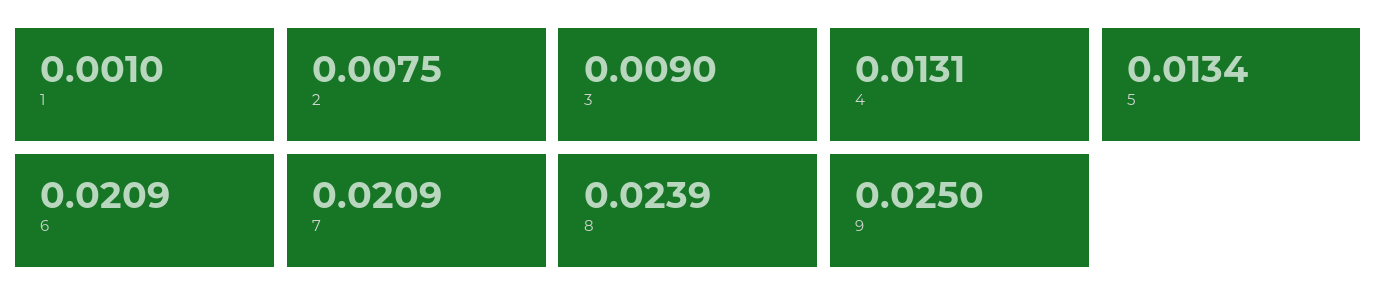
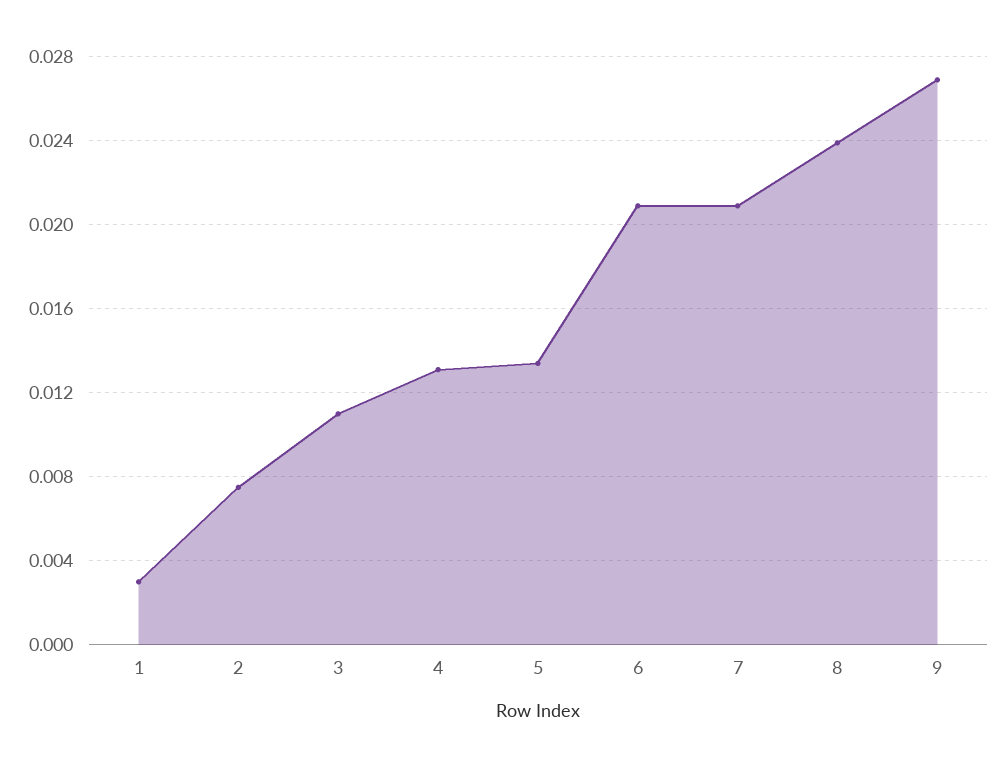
  {
-   "1": 0.001,
+   "1": 0.003,
    "2": 0.0075,
-   "3": 0.009,
+   "3": 0.011,
    "4": 0.0131,
    "5": 0.0134,
    "6": 0.0209,
    "7": 0.0209,
    "8": 0.0239,
-   "9": 0.025
+   "9": 0.027
  }

